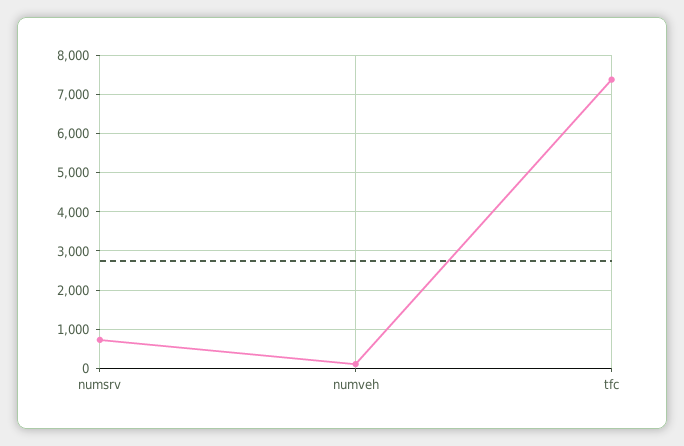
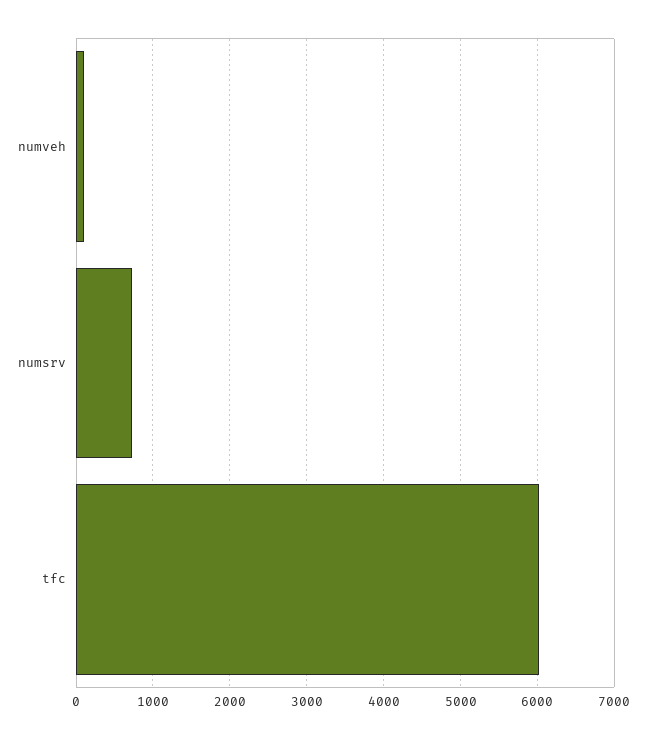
  {
    "numsrv": 700,
    "numveh": 100,
-   "tfc": 7400
+   "tfc": 6000
  }

